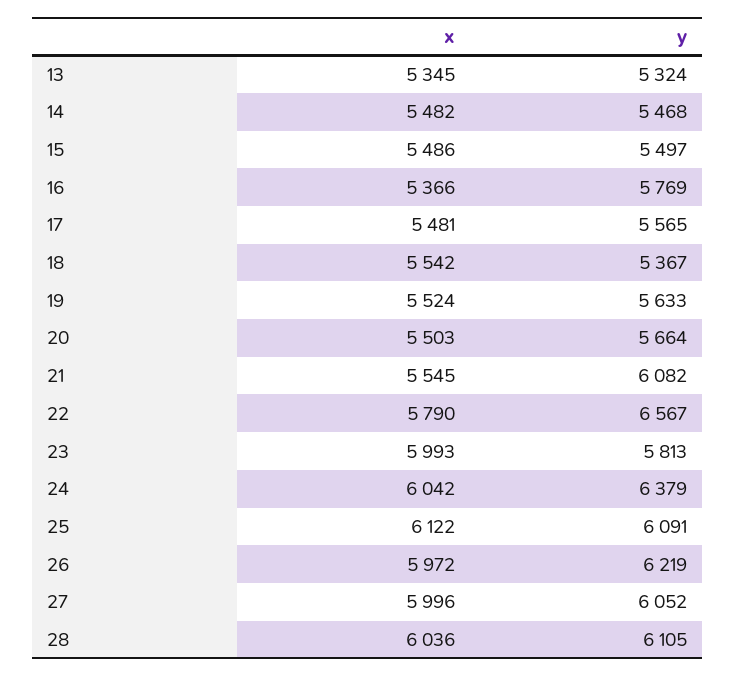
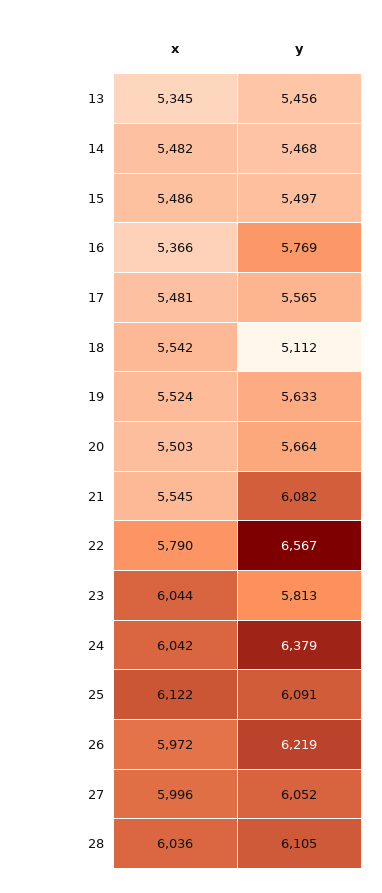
  {
    "x": {
      "13": 5345,
      "14": 5482,
      "15": 5486,
      "16": 5366,
      "17": 5481,
      "18": 5542,
      "19": 5524,
      "20": 5503,
      "21": 5545,
      "22": 5790,
-     "23": 5993,
+     "23": 6044,
      "24": 6042,
      "25": 6122,
      "26": 5972,
      "27": 5996,
      "28": 6036
    },
    "y": {
-     "13": 5324,
+     "13": 5456,
      "14": 5468,
      "15": 5497,
      "16": 5769,
      "17": 5565,
-     "18": 5367,
+     "18": 5112,
      "19": 5633,
      "20": 5664,
      "21": 6082,
      "22": 6567,
      "23": 5813,
      "24": 6379,
      "25": 6091,
      "26": 6219,
      "27": 6052,
      "28": 6105
    }
  }

